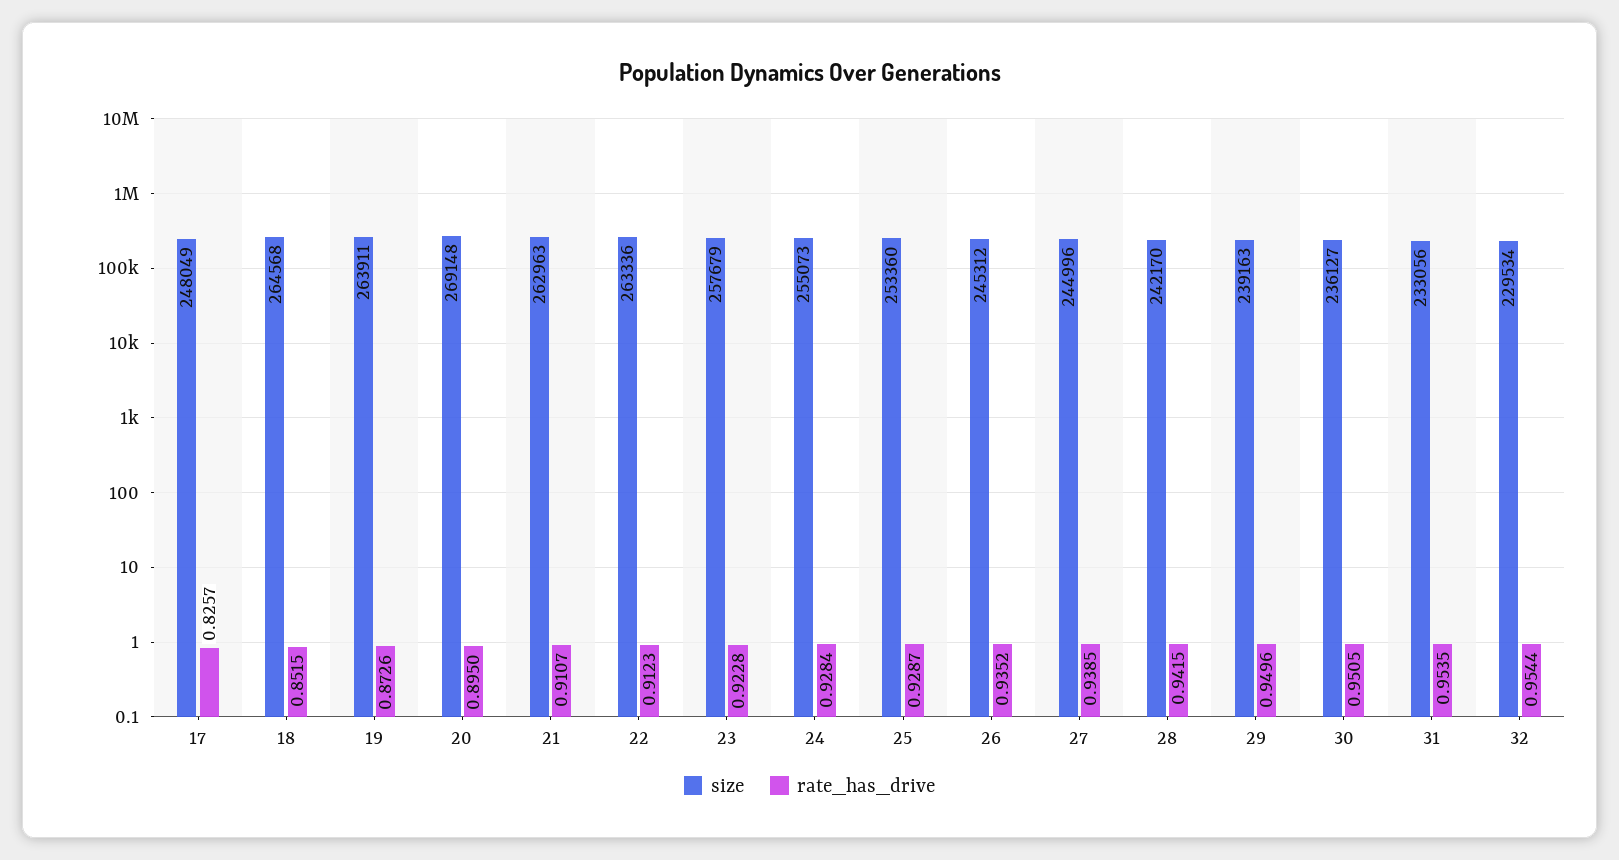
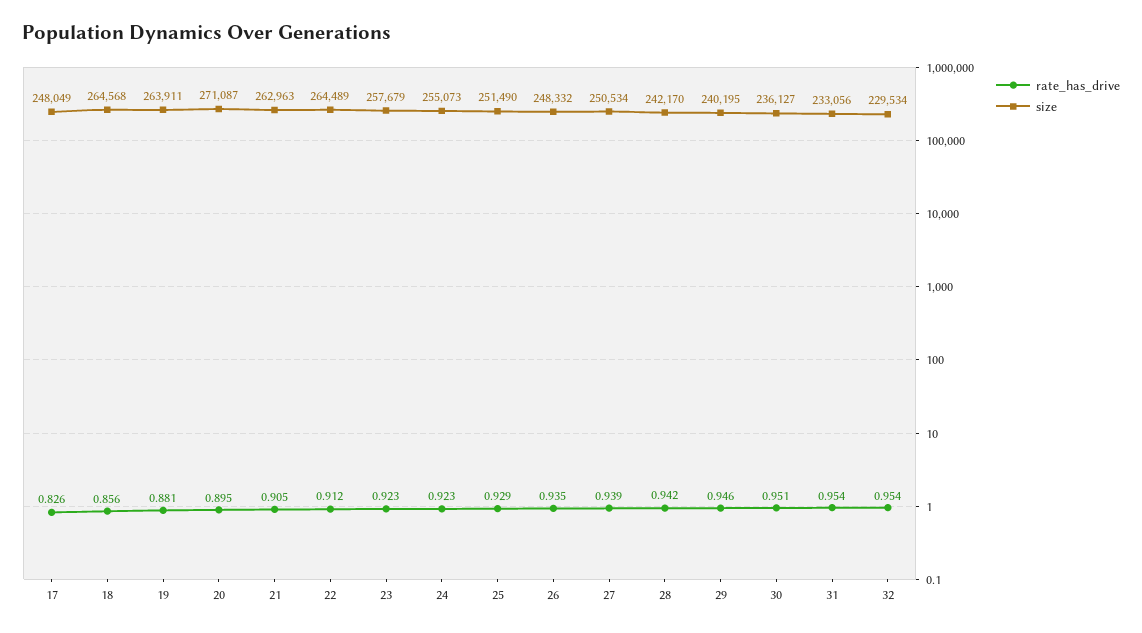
  {
    "size": {
      "17": 248049,
      "18": 264568,
      "19": 263911,
-     "20": 269148,
+     "20": 271087,
      "21": 262963,
-     "22": 263336,
+     "22": 264489,
      "23": 257679,
      "24": 255073,
-     "25": 253360,
+     "25": 251490,
-     "26": 245312,
+     "26": 248332,
-     "27": 244996,
+     "27": 250534,
      "28": 242170,
-     "29": 239163,
+     "29": 240195,
      "30": 236127,
      "31": 233056,
      "32": 229534
    },
    "rate_has_drive": {
      "17": 0.8257,
-     "18": 0.8515,
+     "18": 0.856,
-     "19": 0.8726,
+     "19": 0.881,
      "20": 0.895,
-     "21": 0.9107,
+     "21": 0.905,
      "22": 0.9123,
      "23": 0.9228,
-     "24": 0.9284,
+     "24": 0.923,
      "25": 0.9287,
      "26": 0.9352,
      "27": 0.9385,
      "28": 0.9415,
-     "29": 0.9496,
+     "29": 0.946,
      "30": 0.9505,
      "31": 0.9535,
      "32": 0.9544
    }
  }

